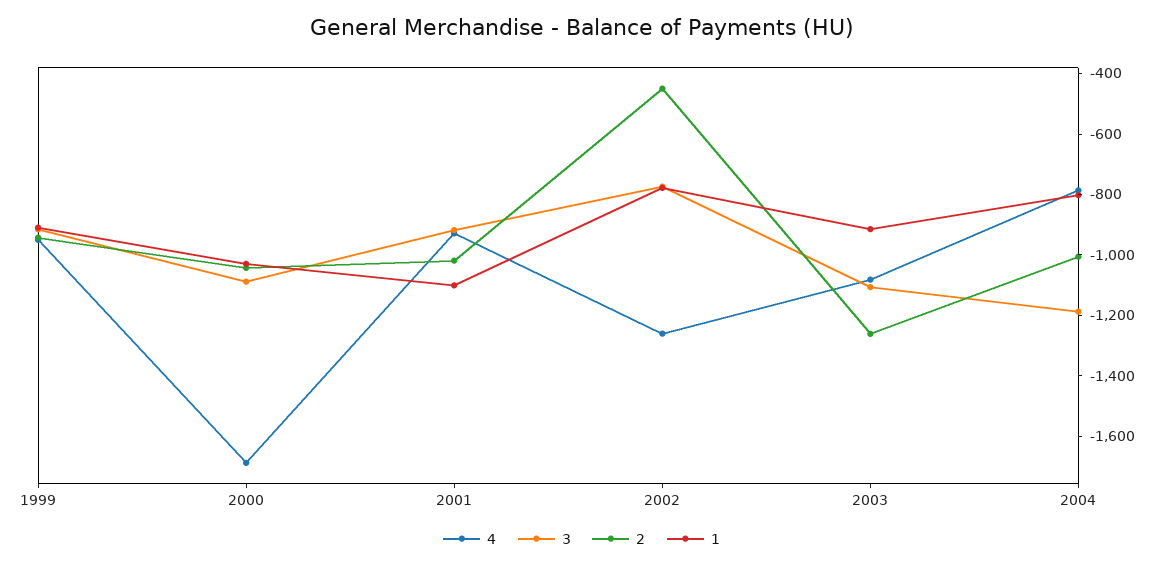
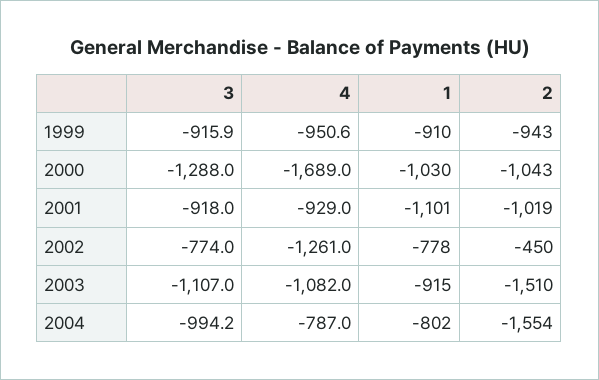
  {
    "4": {
      "1999": -950.6,
      "2000": -1689,
      "2001": -929,
      "2002": -1261,
      "2003": -1082,
      "2004": -787
    },
    "3": {
      "1999": -915.9,
-     "2000": -1100,
+     "2000": -1288,
      "2001": -918,
      "2002": -774,
      "2003": -1107,
-     "2004": -1200
+     "2004": -994.2
    },
    "2": {
      "1999": -943,
      "2000": -1043,
      "2001": -1019,
      "2002": -450,
-     "2003": -1250,
+     "2003": -1510,
-     "2004": -1000
+     "2004": -1554
    },
    "1": {
      "1999": -910,
      "2000": -1030,
      "2001": -1101,
      "2002": -778,
      "2003": -915,
      "2004": -802
    }
  }

